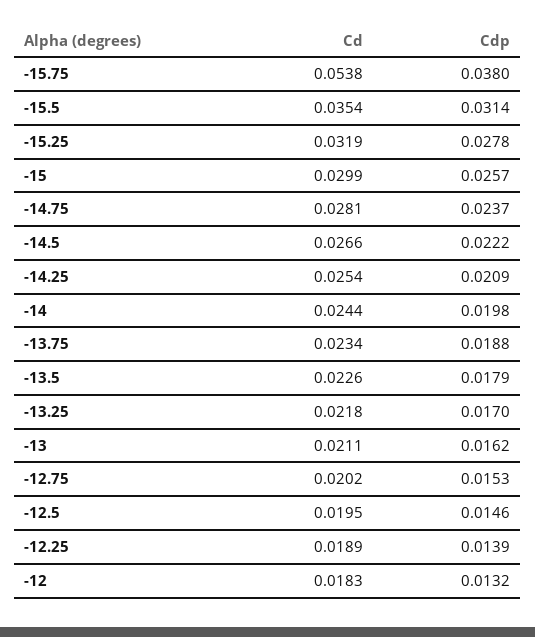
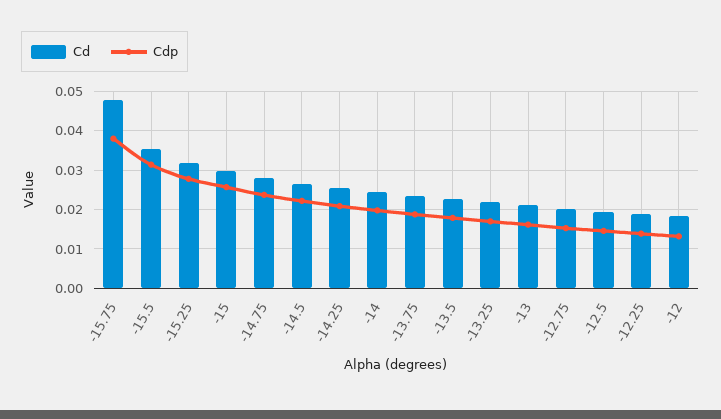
  {
    "Cd": {
-     "-15.75": 0.0538,
+     "-15.75": 0.048,
      "-15.5": 0.0354,
      "-15.25": 0.0319,
      "-15": 0.0299,
      "-14.75": 0.0281,
      "-14.5": 0.0266,
      "-14.25": 0.0254,
      "-14": 0.0244,
      "-13.75": 0.0234,
      "-13.5": 0.0226,
      "-13.25": 0.0218,
      "-13": 0.0211,
      "-12.75": 0.0202,
      "-12.5": 0.0195,
      "-12.25": 0.0189,
      "-12": 0.0183
    },
    "Cdp": {
      "-15.75": 0.038,
      "-15.5": 0.0314,
      "-15.25": 0.0278,
      "-15": 0.0257,
      "-14.75": 0.0237,
      "-14.5": 0.0222,
      "-14.25": 0.0209,
      "-14": 0.0198,
      "-13.75": 0.0188,
      "-13.5": 0.0179,
      "-13.25": 0.017,
      "-13": 0.0162,
      "-12.75": 0.0153,
      "-12.5": 0.0146,
      "-12.25": 0.0139,
      "-12": 0.0132
    }
  }

